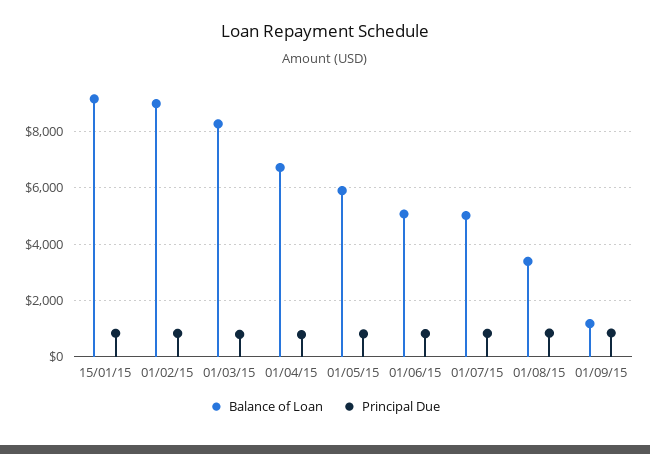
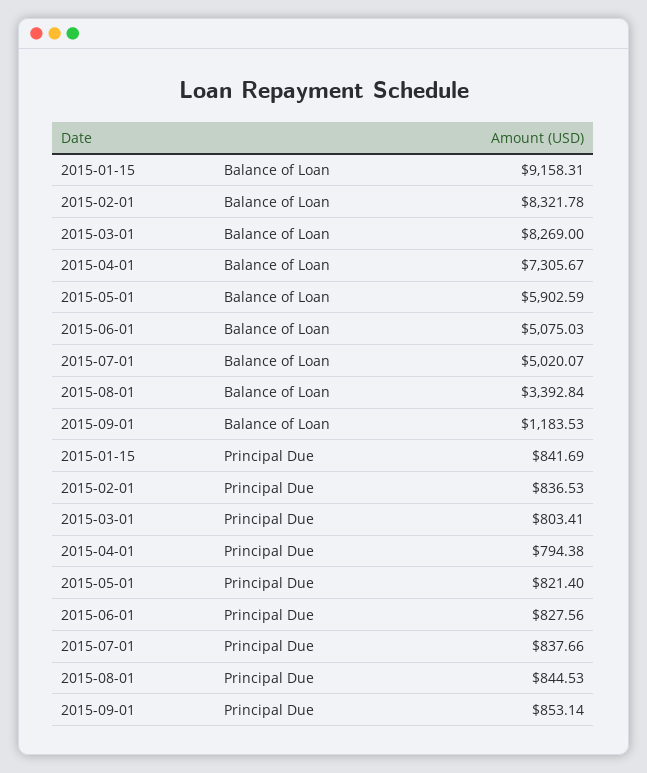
  {
    "Balance of Loan": {
      "15/01/15": 9158.31,
-     "01/02/15": 9000,
+     "01/02/15": 8321.78,
      "01/03/15": 8269,
-     "01/04/15": 6750,
+     "01/04/15": 7305.67,
      "01/05/15": 5902.59,
      "01/06/15": 5075.03,
      "01/07/15": 5020.07,
      "01/08/15": 3392.84,
      "01/09/15": 1183.53
    },
    "Principal Due": {
      "15/01/15": 841.69,
      "01/02/15": 836.53,
      "01/03/15": 803.41,
      "01/04/15": 794.38,
      "01/05/15": 821.4,
      "01/06/15": 827.56,
      "01/07/15": 837.66,
      "01/08/15": 844.53,
      "01/09/15": 853.14
    }
  }

